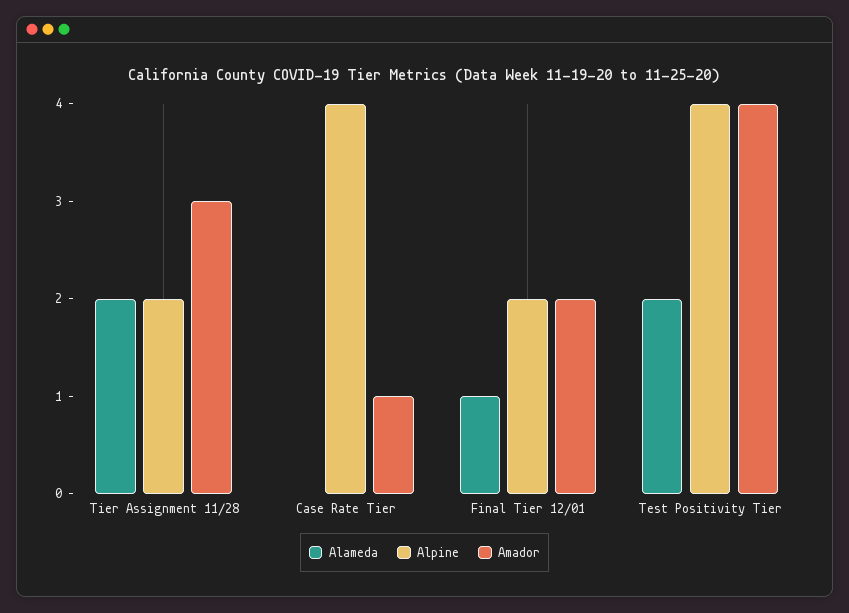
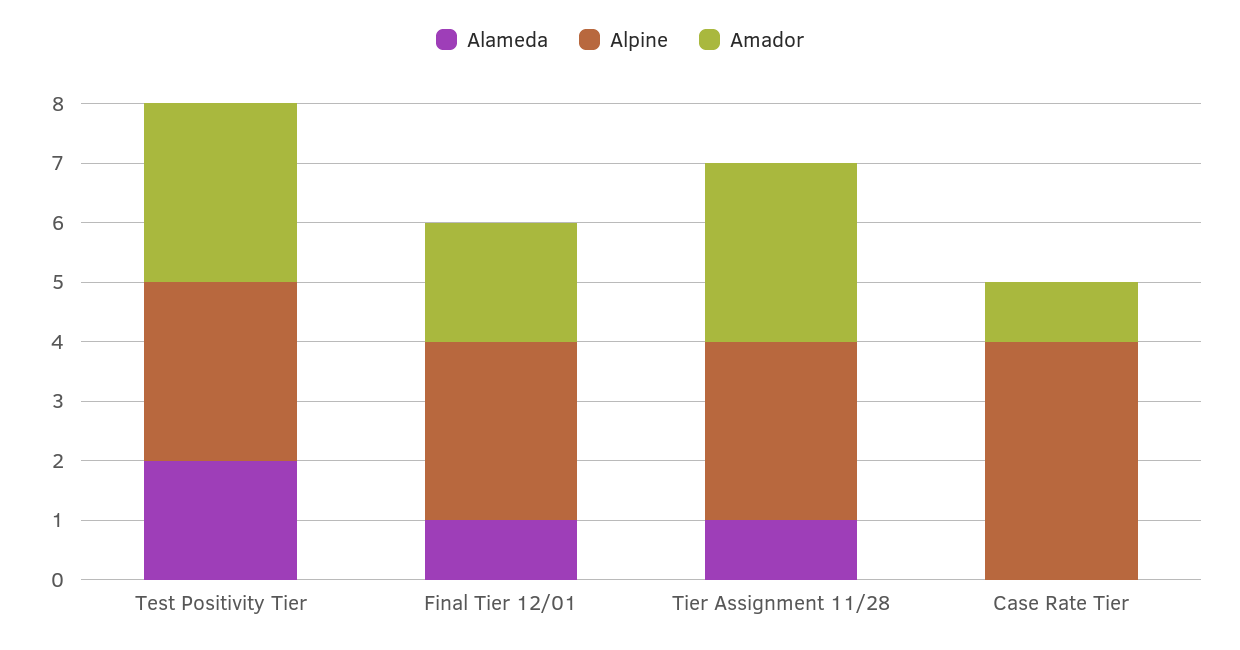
  {
    "Alameda": {
-     "Tier Assignment 11/28": 2,
+     "Tier Assignment 11/28": 1,
      "Case Rate Tier": 0,
      "Final Tier 12/01": 1,
      "Test Positivity Tier": 2
    },
    "Alpine": {
-     "Tier Assignment 11/28": 2,
+     "Tier Assignment 11/28": 3,
      "Case Rate Tier": 4,
-     "Final Tier 12/01": 2,
+     "Final Tier 12/01": 3,
-     "Test Positivity Tier": 4
+     "Test Positivity Tier": 3
    },
    "Amador": {
      "Tier Assignment 11/28": 3,
      "Case Rate Tier": 1,
      "Final Tier 12/01": 2,
-     "Test Positivity Tier": 4
+     "Test Positivity Tier": 3
    }
  }

